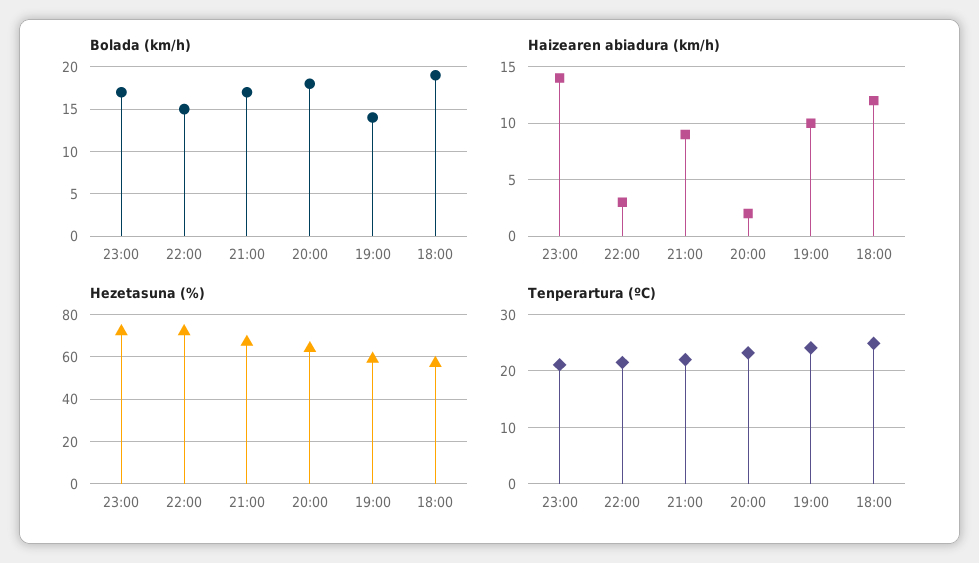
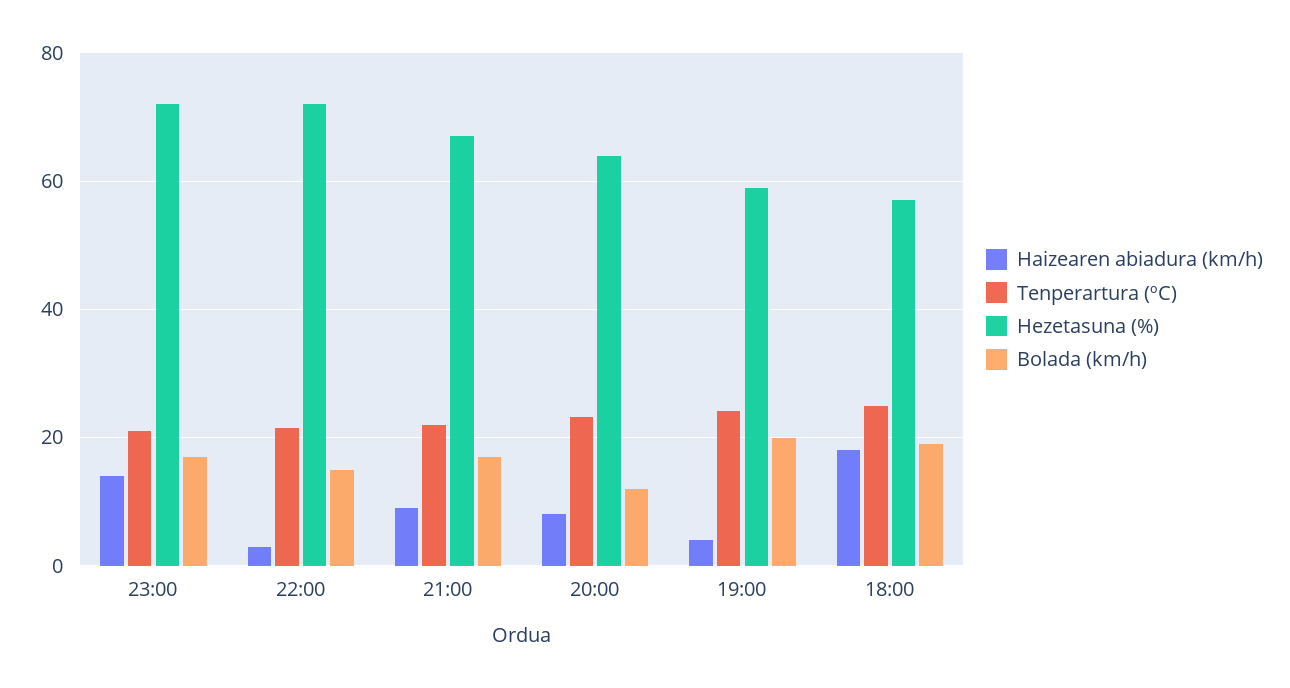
  {
    "Bolada (km/h)": {
      "23:00": 17,
      "22:00": 15,
      "21:00": 17,
-     "20:00": 18,
+     "20:00": 12,
-     "19:00": 14,
+     "19:00": 20,
      "18:00": 19
    },
    "Haizearen abiadura (km/h)": {
      "23:00": 14,
      "22:00": 3,
      "21:00": 9,
-     "20:00": 2,
+     "20:00": 8,
-     "19:00": 10,
+     "19:00": 4,
-     "18:00": 12
+     "18:00": 18
    },
    "Hezetasuna (%)": {
      "23:00": 72,
      "22:00": 72,
      "21:00": 68,
      "20:00": 64,
      "19:00": 60,
      "18:00": 58
    },
    "Tenperartura (ºC)": {
      "23:00": 22,
      "22:00": 22,
      "21:00": 22,
      "20:00": 24,
      "19:00": 24,
      "18:00": 24
    }
  }

